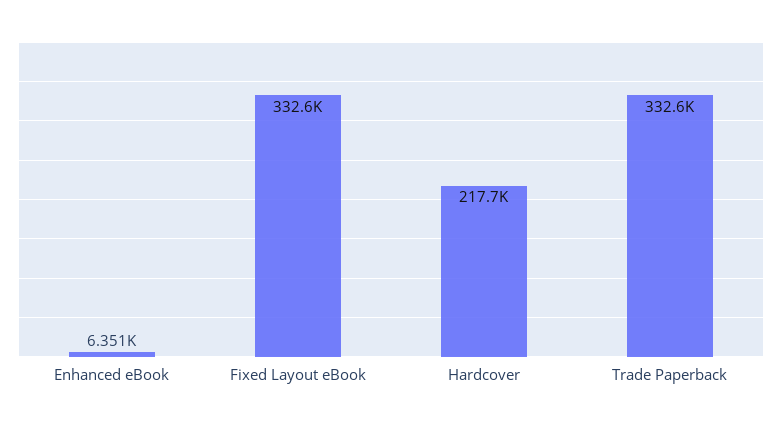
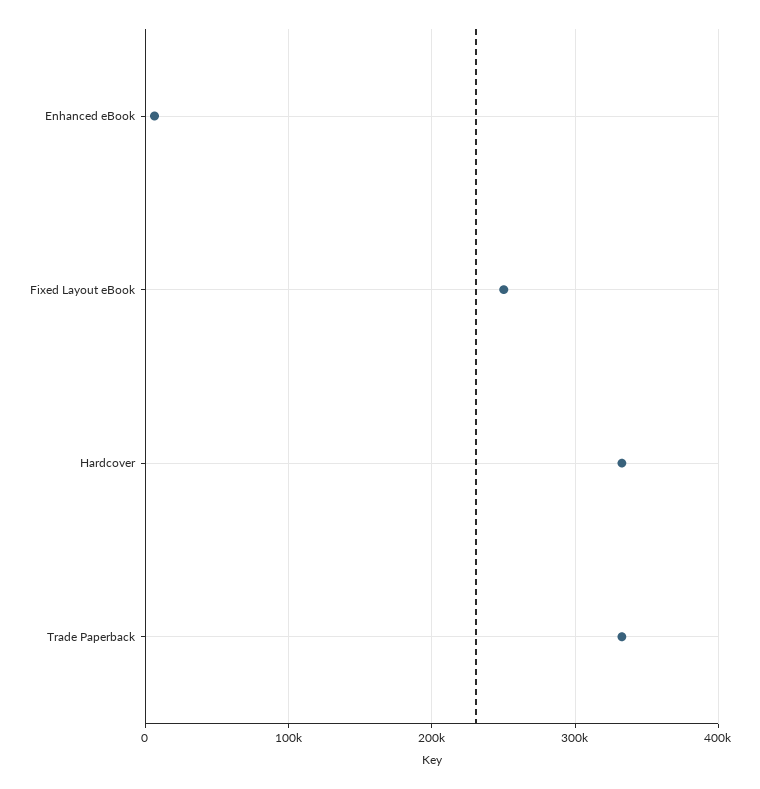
  {
    "Enhanced eBook": 6351,
-   "Fixed Layout eBook": 332600,
+   "Fixed Layout eBook": 250000,
-   "Hardcover": 217700,
+   "Hardcover": 330000,
    "Trade Paperback": 332600
  }

